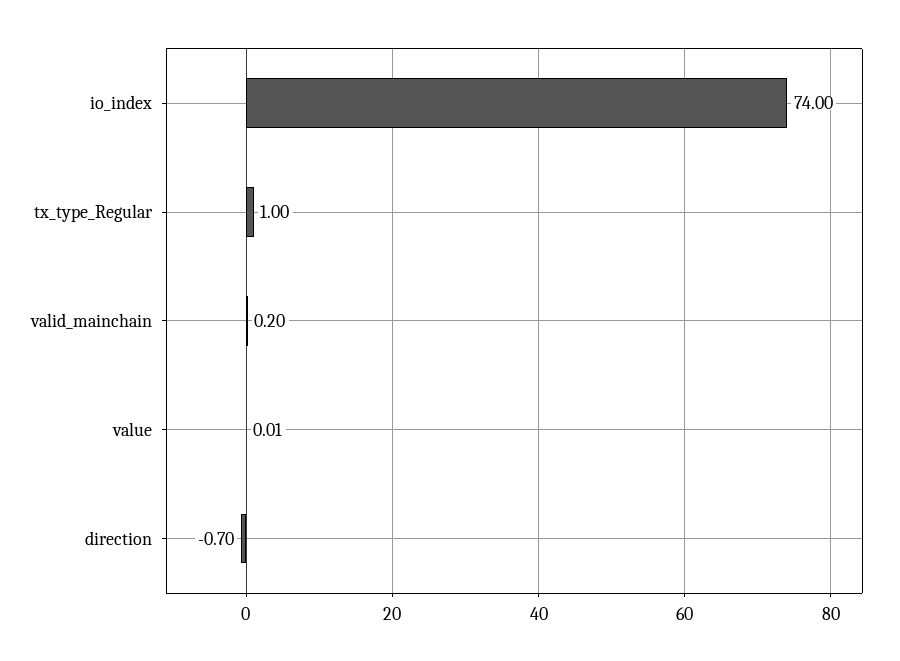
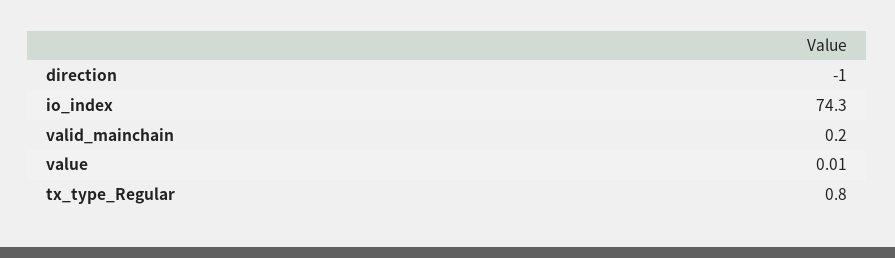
  {
-   "io_index": 74,
+   "io_index": 74.3,
-   "tx_type_Regular": 1,
+   "tx_type_Regular": 0.8,
    "valid_mainchain": 0.2,
    "value": 0.01,
-   "direction": -0.7
+   "direction": -1
  }

